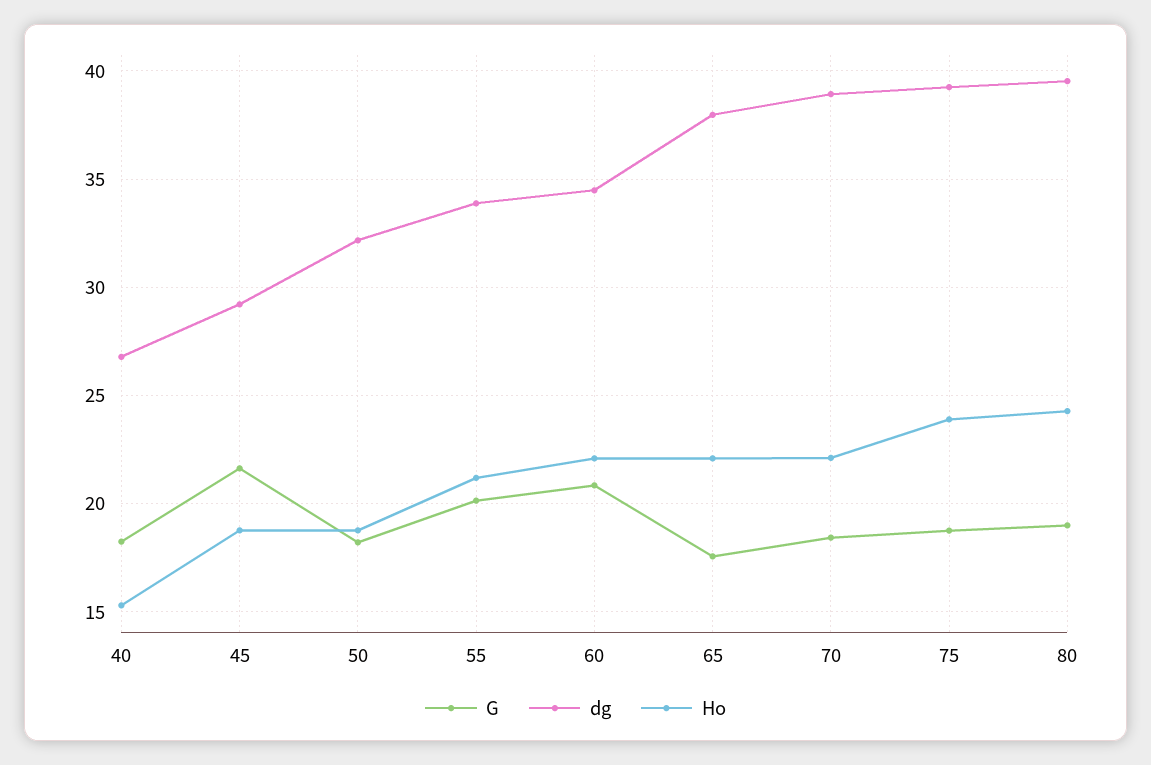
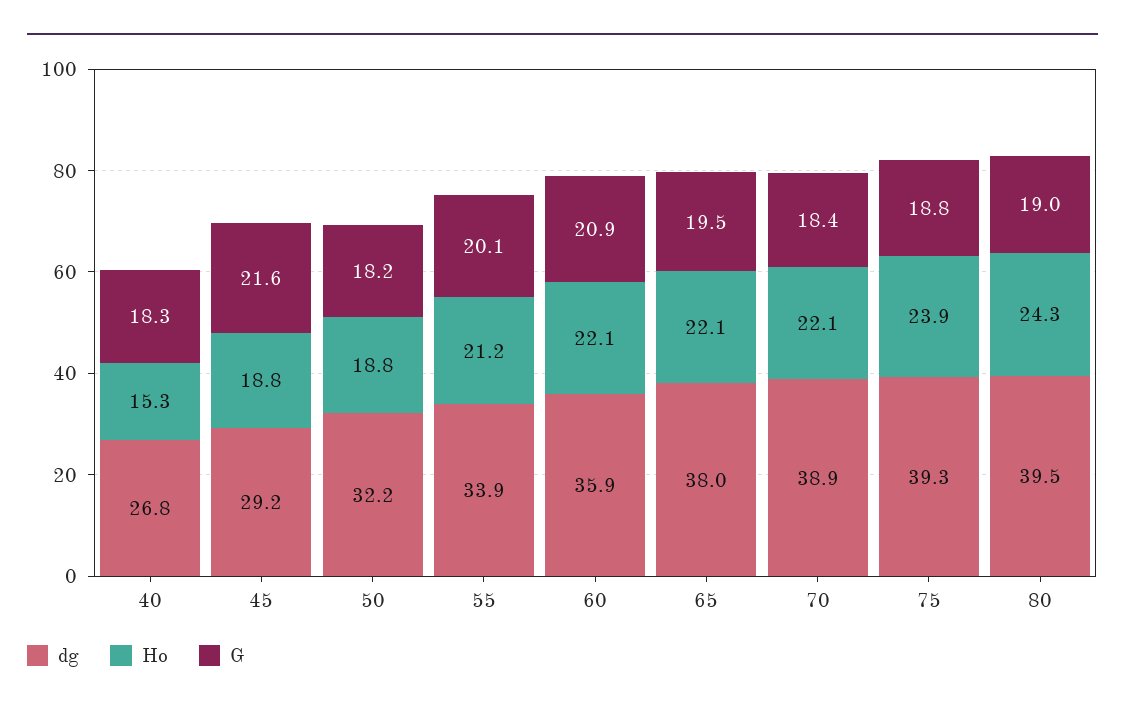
  {
    "G": {
      "40": 18.3,
      "45": 21.6,
      "50": 18.2,
      "55": 20.1,
      "60": 20.9,
-     "65": 17.5,
+     "65": 19.5,
      "70": 18.4,
      "75": 18.8,
      "80": 19
    },
    "dg": {
      "40": 26.8,
      "45": 29.2,
      "50": 32.2,
      "55": 33.9,
-     "60": 34.5,
+     "60": 35.9,
      "65": 38,
      "70": 38.9,
      "75": 39.3,
      "80": 39.5
    },
    "Ho": {
      "40": 15.3,
      "45": 18.8,
      "50": 18.8,
      "55": 21.2,
      "60": 22.1,
      "65": 22.1,
      "70": 22.1,
      "75": 23.9,
      "80": 24.3
    }
  }

